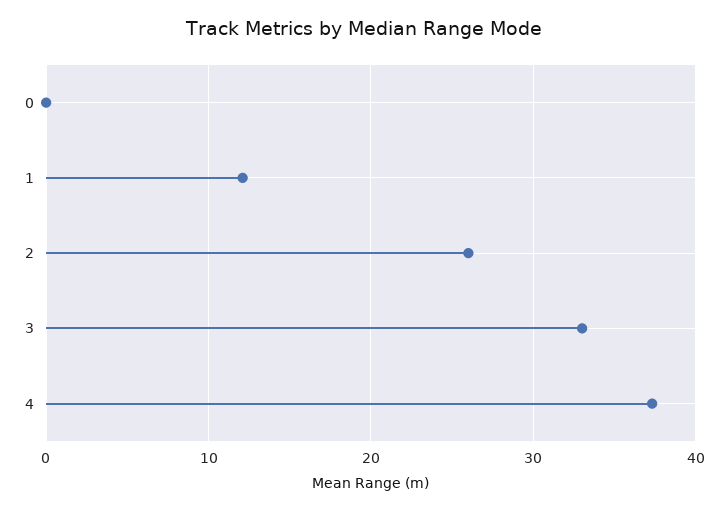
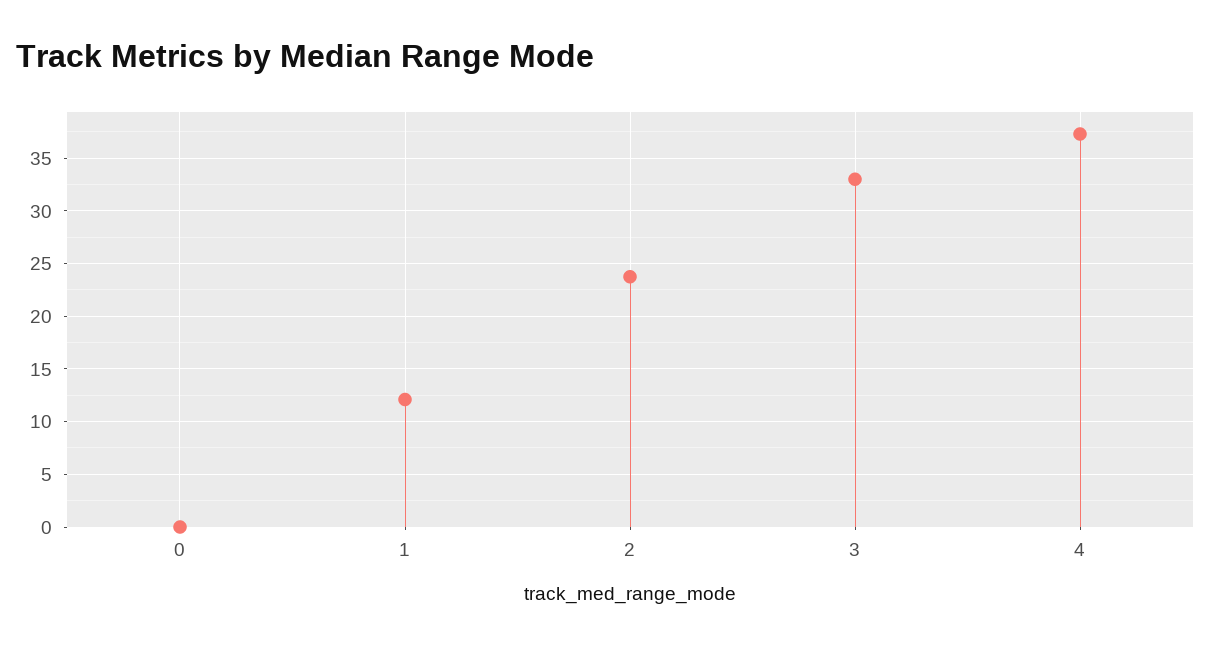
  {
    "0": 0,
    "1": 12,
-   "2": 26,
+   "2": 24,
    "3": 33,
    "4": 37
  }

